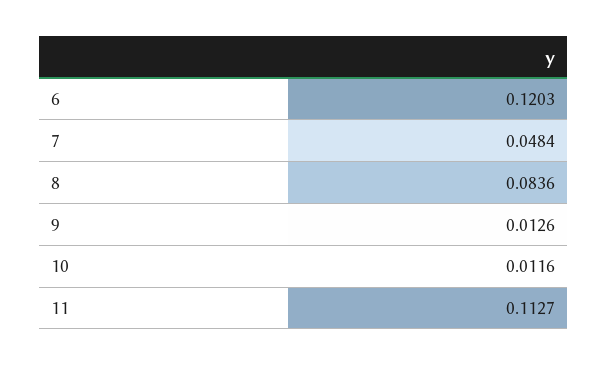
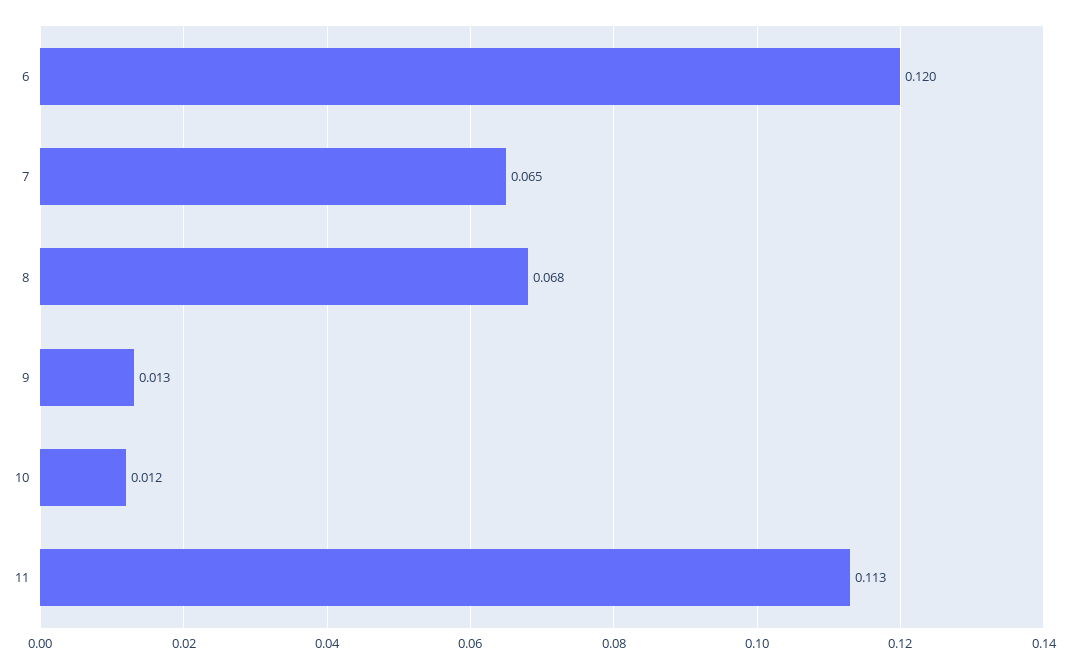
  {
    "6": 0.1203,
-   "7": 0.0484,
+   "7": 0.065,
-   "8": 0.0836,
+   "8": 0.068,
    "9": 0.0126,
    "10": 0.0116,
    "11": 0.1127
  }

